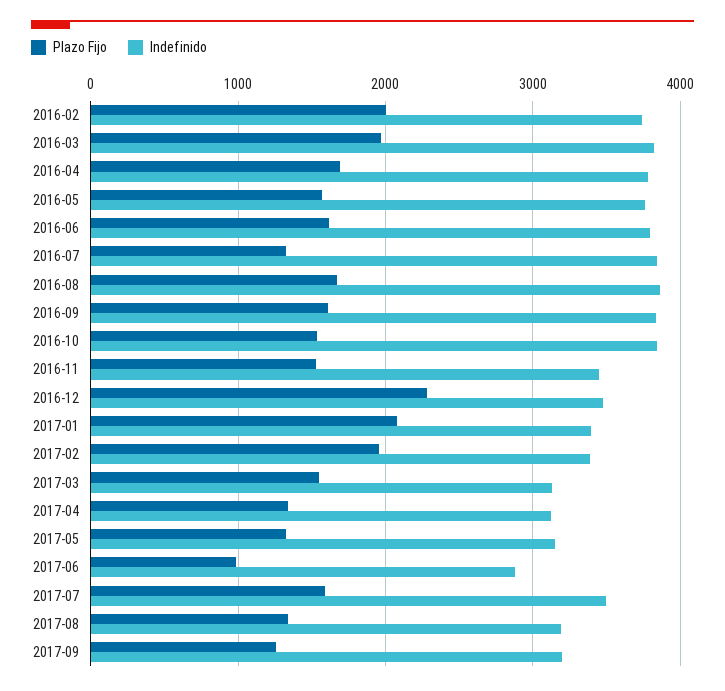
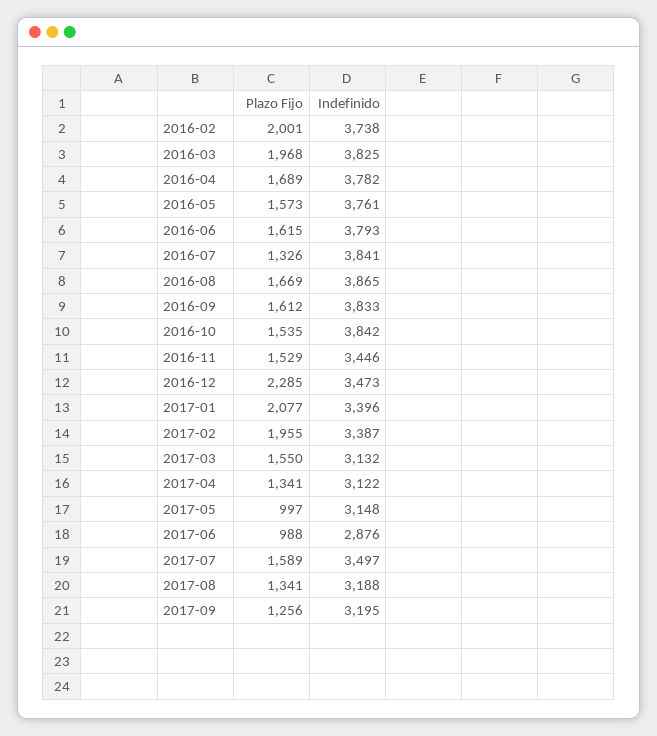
  {
    "Plazo Fijo": {
      "2016-02": 2001,
      "2016-03": 1968,
      "2016-04": 1689,
      "2016-05": 1573,
      "2016-06": 1615,
      "2016-07": 1326,
      "2016-08": 1669,
      "2016-09": 1612,
      "2016-10": 1535,
      "2016-11": 1529,
      "2016-12": 2285,
      "2017-01": 2077,
      "2017-02": 1955,
      "2017-03": 1550,
      "2017-04": 1341,
-     "2017-05": 1300,
+     "2017-05": 997,
      "2017-06": 988,
      "2017-07": 1589,
      "2017-08": 1341,
      "2017-09": 1256
    },
    "Indefinido": {
      "2016-02": 3738,
      "2016-03": 3825,
      "2016-04": 3782,
      "2016-05": 3761,
      "2016-06": 3793,
      "2016-07": 3841,
      "2016-08": 3865,
      "2016-09": 3833,
      "2016-10": 3842,
      "2016-11": 3446,
      "2016-12": 3473,
      "2017-01": 3396,
      "2017-02": 3387,
      "2017-03": 3132,
      "2017-04": 3122,
      "2017-05": 3148,
      "2017-06": 2876,
      "2017-07": 3497,
      "2017-08": 3188,
      "2017-09": 3195
    }
  }

